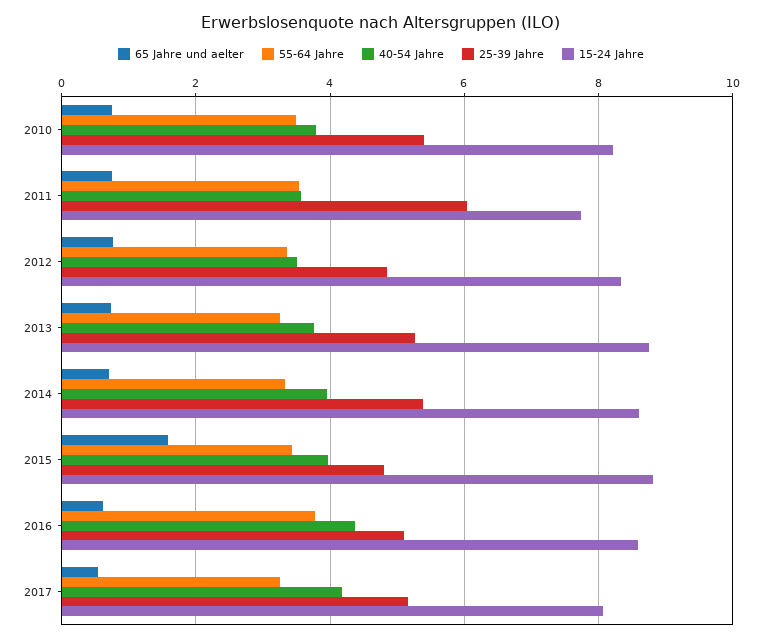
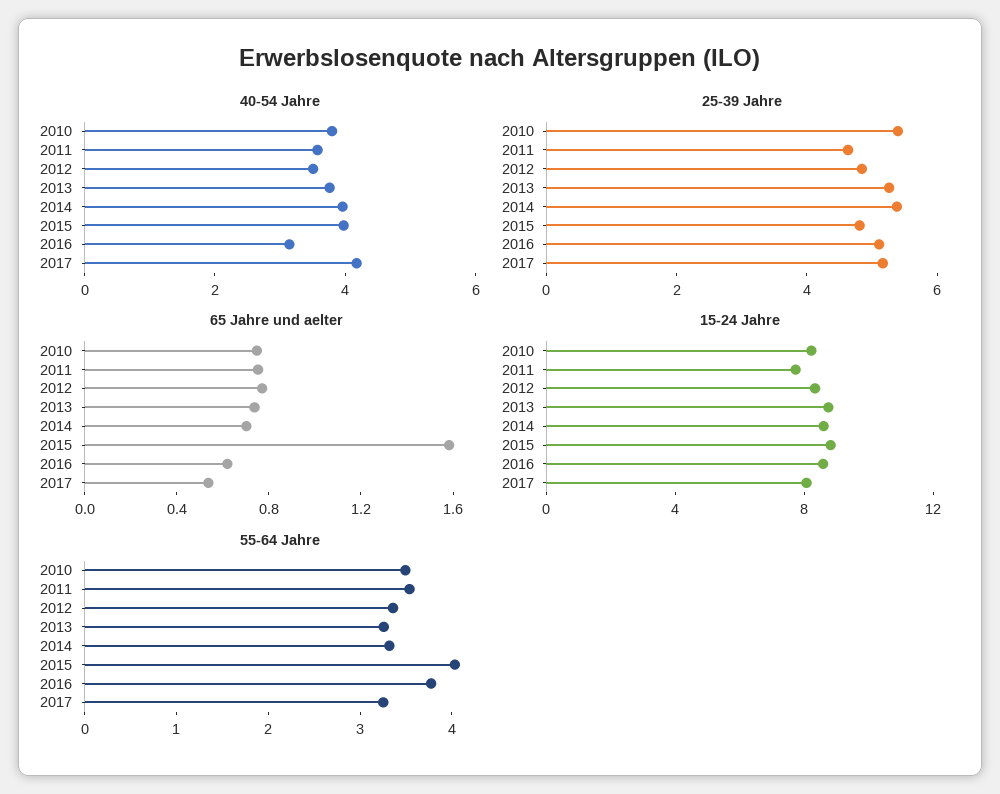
  {
    "65 Jahre und aelter": {
      "2010": 0.7,
      "2011": 0.8,
      "2012": 0.8,
      "2013": 0.7,
      "2014": 0.7,
      "2015": 1.6,
      "2016": 0.6,
      "2017": 0.5
    },
    "55-64 Jahre": {
      "2010": 3.4,
      "2011": 3.6,
      "2012": 3.4,
      "2013": 3.2,
      "2014": 3.4,
-     "2015": 3.4,
+     "2015": 4,
      "2016": 3.8,
      "2017": 3.2
    },
    "40-54 Jahre": {
      "2010": 3.8,
      "2011": 3.6,
      "2012": 3.6,
      "2013": 3.8,
      "2014": 4,
      "2015": 4,
-     "2016": 4.4,
+     "2016": 3,
      "2017": 4.2
    },
    "25-39 Jahre": {
      "2010": 5.4,
-     "2011": 6,
+     "2011": 4.5,
      "2012": 4.8,
      "2013": 5.2,
      "2014": 5.4,
      "2015": 4.8,
      "2016": 5.2,
      "2017": 5.2
    },
    "15-24 Jahre": {
      "2010": 8.2,
      "2011": 7.8,
      "2012": 8.4,
      "2013": 8.8,
      "2014": 8.6,
      "2015": 8.8,
      "2016": 8.6,
      "2017": 8
    }
  }

